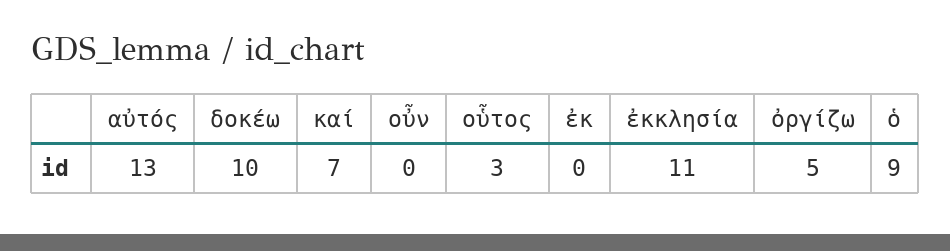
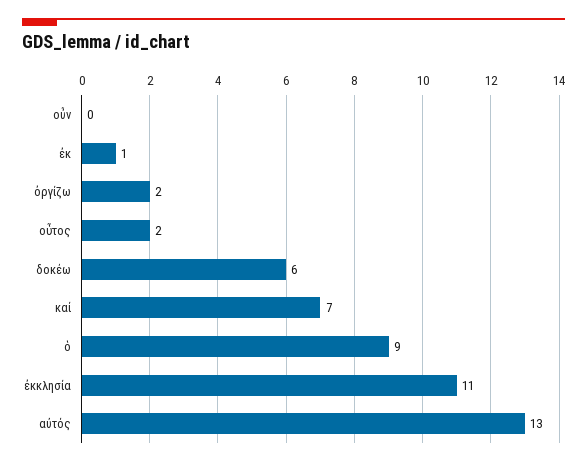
  {
    "αὐτός": 13,
-   "δοκέω": 10,
+   "δοκέω": 6,
    "καί": 7,
    "οὖν": 0,
-   "οὗτος": 3,
+   "οὗτος": 2,
-   "ἐκ": 0,
+   "ἐκ": 1,
    "ἐκκλησία": 11,
-   "ὀργίζω": 5,
+   "ὀργίζω": 2,
    "ὁ": 9
  }

